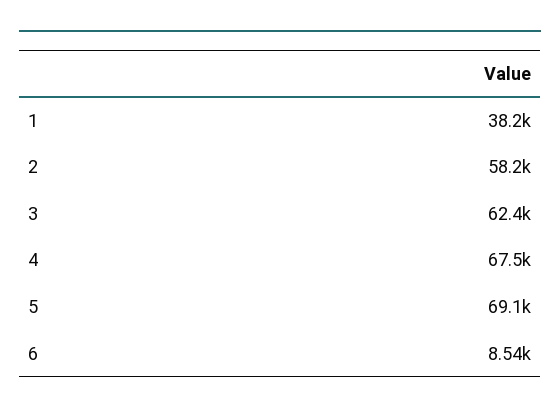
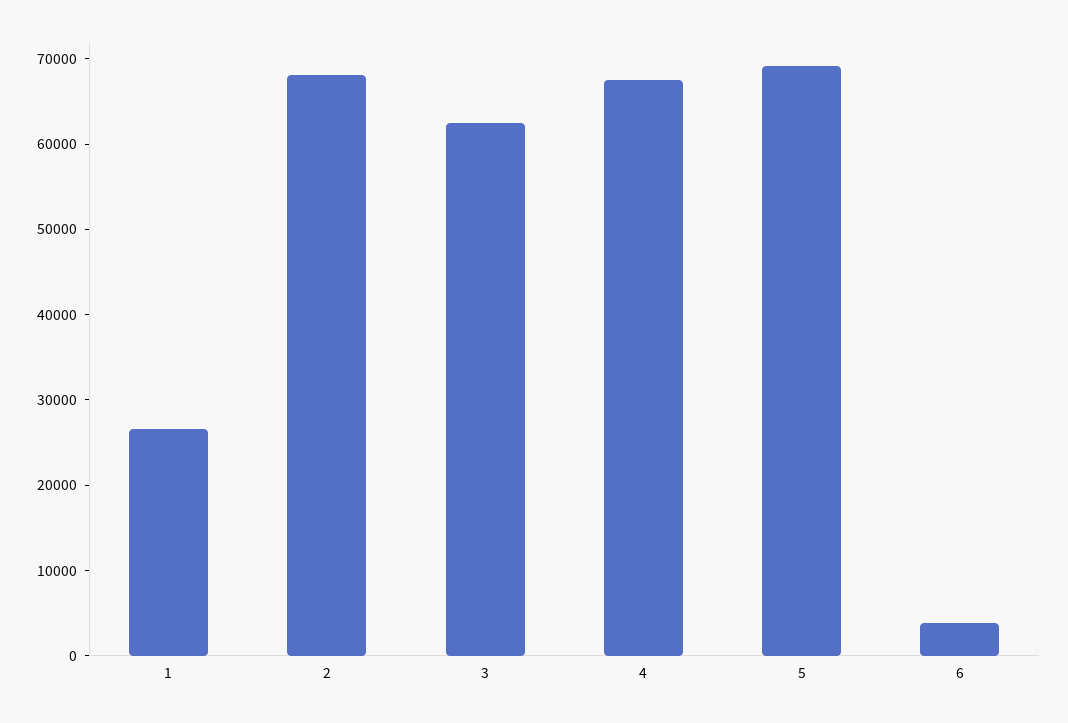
  {
-   "1": 38200,
+   "1": 26000,
-   "2": 58200,
+   "2": 68000,
    "3": 62400,
    "4": 67500,
    "5": 69100,
-   "6": 8540
+   "6": 4000
  }

